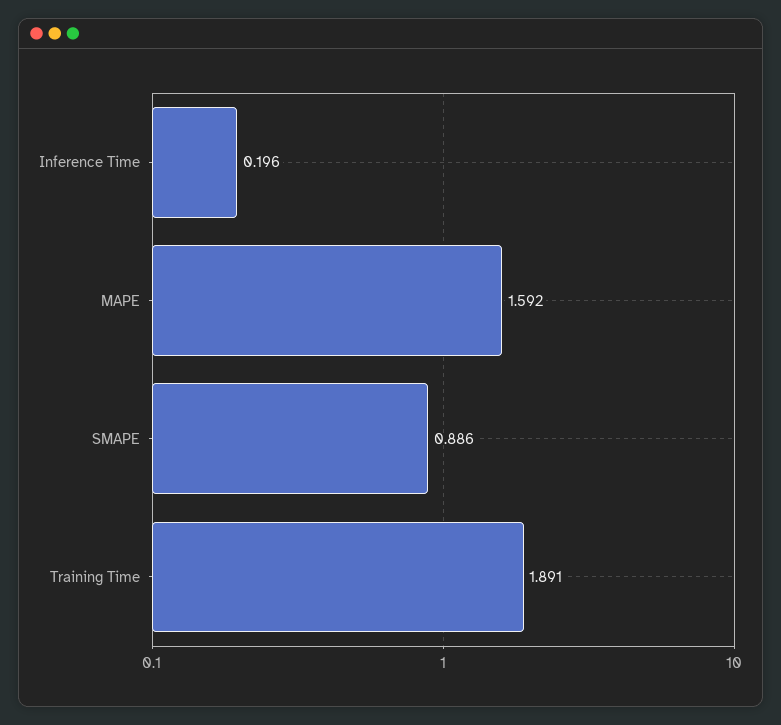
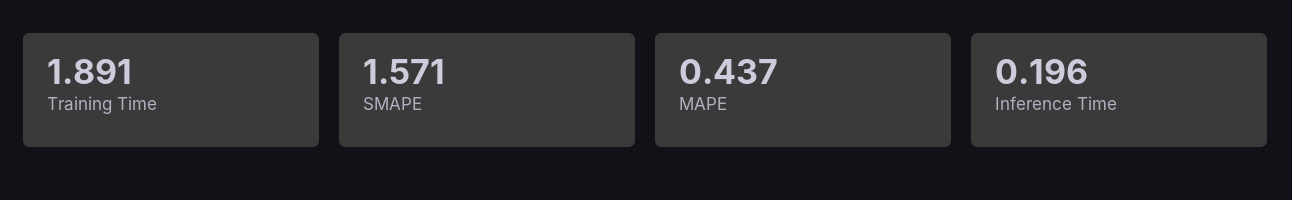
  {
    "Inference Time": 0.196,
-   "MAPE": 1.592,
+   "MAPE": 0.437,
-   "SMAPE": 0.886,
+   "SMAPE": 1.571,
    "Training Time": 1.891
  }

